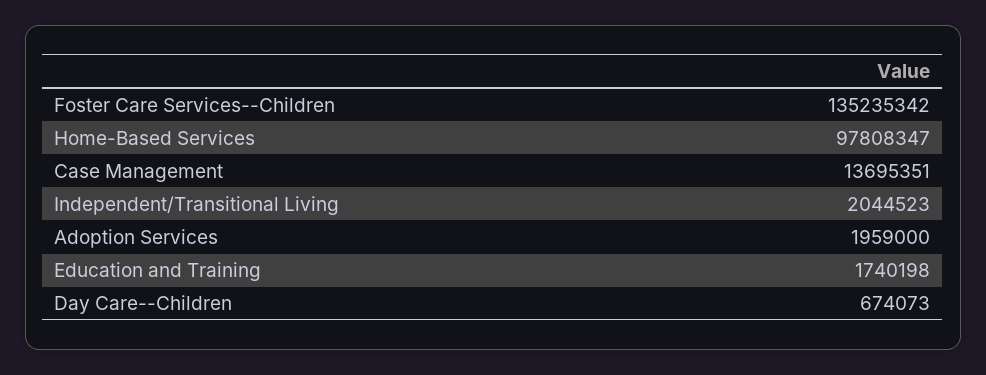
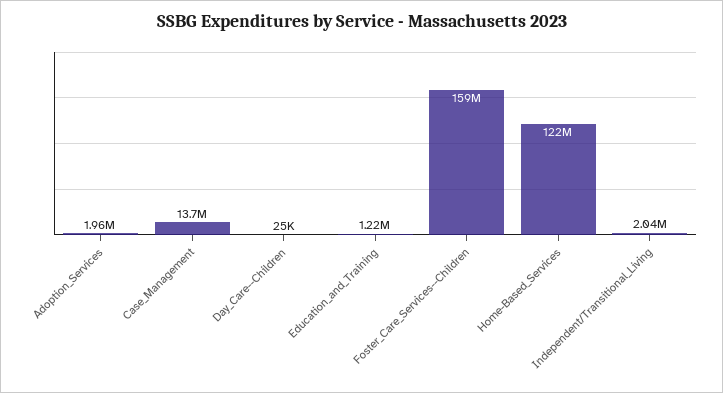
  {
-   "Foster Care Services--Children": 135235342,
+   "Foster Care Services--Children": 159000000,
-   "Home-Based Services": 97808347,
+   "Home-Based Services": 122000000,
    "Case Management": 13695351,
    "Independent/Transitional Living": 2044523,
    "Adoption Services": 1959000,
-   "Education and Training": 1740198,
+   "Education and Training": 1220000,
-   "Day Care--Children": 674073
+   "Day Care--Children": 25000
  }

